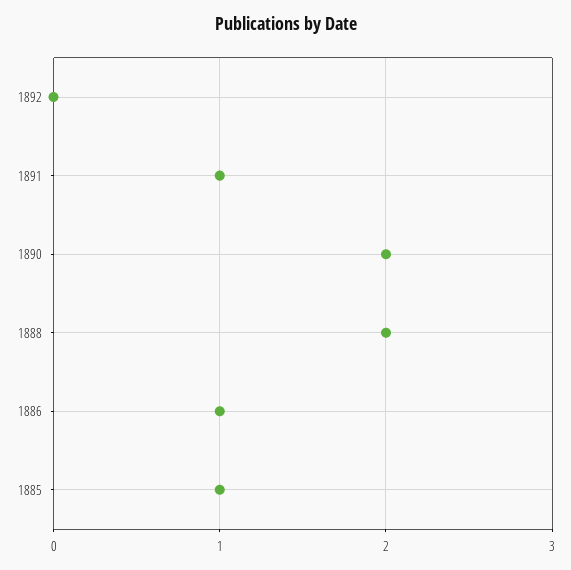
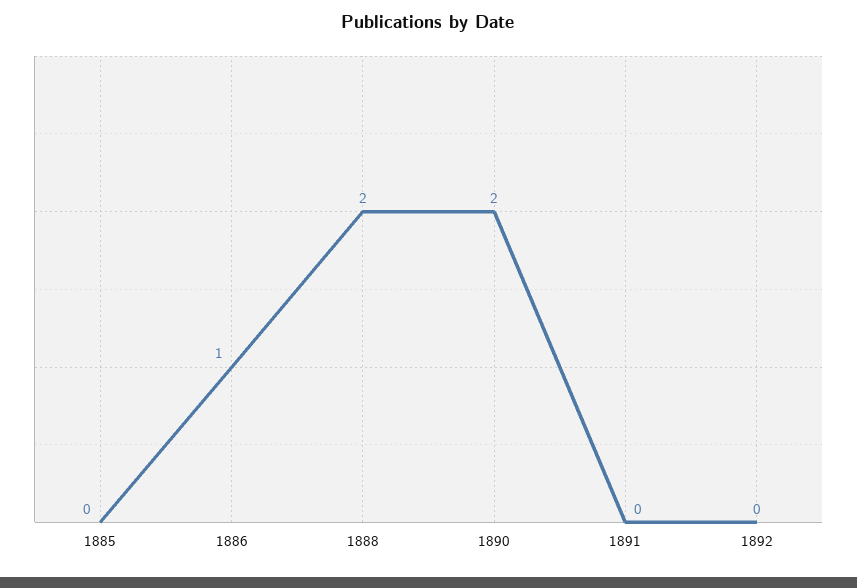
  {
    "1892": 0,
-   "1891": 1,
+   "1891": 0,
    "1890": 2,
    "1888": 2,
    "1886": 1,
-   "1885": 1
+   "1885": 0
  }

